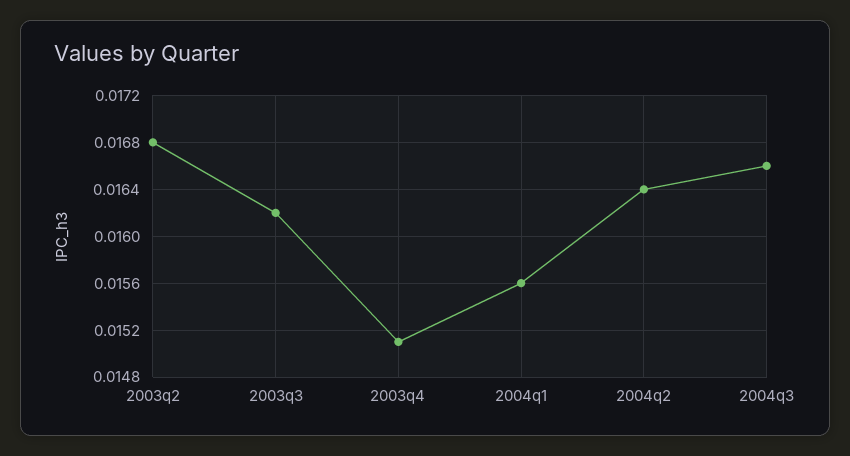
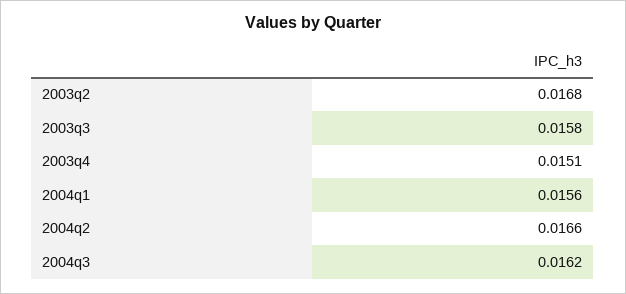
  {
    "2003q2": 0.0168,
-   "2003q3": 0.0162,
+   "2003q3": 0.0158,
    "2003q4": 0.0151,
    "2004q1": 0.0156,
-   "2004q2": 0.0164,
+   "2004q2": 0.0166,
-   "2004q3": 0.0166
+   "2004q3": 0.0162
  }

